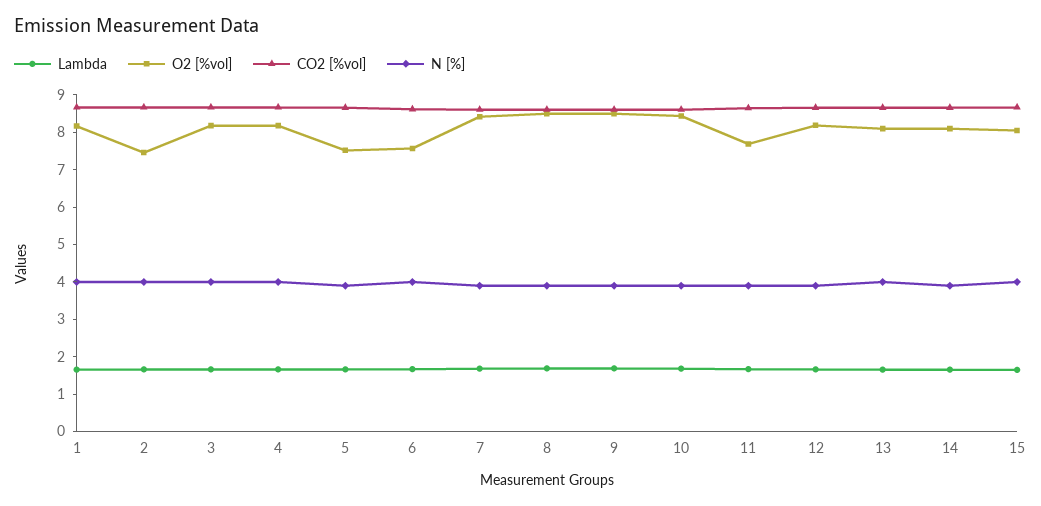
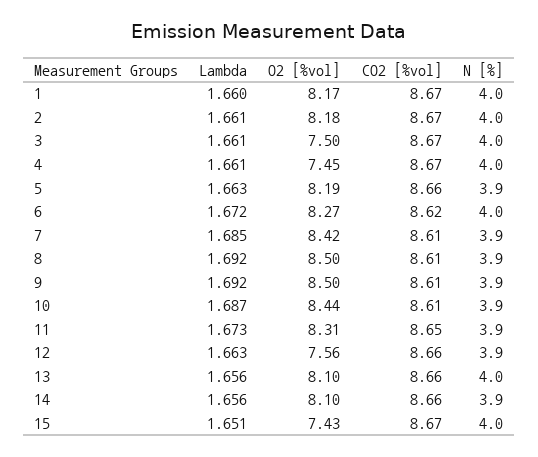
  {
    "Lambda": {
      "1": 1.66,
      "2": 1.661,
      "3": 1.661,
      "4": 1.661,
      "5": 1.663,
      "6": 1.672,
      "7": 1.685,
      "8": 1.692,
      "9": 1.692,
      "10": 1.687,
      "11": 1.673,
      "12": 1.663,
      "13": 1.656,
      "14": 1.656,
      "15": 1.651
    },
    "O2 [%vol]": {
      "1": 8.17,
-     "2": 7.5,
+     "2": 8.18,
-     "3": 8.25,
+     "3": 7.5,
-     "4": 8.25,
+     "4": 7.45,
-     "5": 7.5,
+     "5": 8.19,
-     "6": 7.5,
+     "6": 8.27,
      "7": 8.42,
      "8": 8.5,
      "9": 8.5,
      "10": 8.44,
-     "11": 7.75,
+     "11": 8.31,
-     "12": 8.25,
+     "12": 7.56,
      "13": 8.1,
      "14": 8.1,
-     "15": 8
+     "15": 7.43
    },
    "CO2 [%vol]": {
      "1": 8.67,
      "2": 8.67,
      "3": 8.67,
      "4": 8.67,
      "5": 8.66,
      "6": 8.62,
      "7": 8.61,
      "8": 8.61,
      "9": 8.61,
      "10": 8.61,
      "11": 8.65,
      "12": 8.66,
      "13": 8.66,
      "14": 8.66,
      "15": 8.67
    },
    "N [%]": {
      "1": 4,
      "2": 4,
      "3": 4,
      "4": 4,
      "5": 3.9,
      "6": 4,
      "7": 3.9,
      "8": 3.9,
      "9": 3.9,
      "10": 3.9,
      "11": 3.9,
      "12": 3.9,
      "13": 4,
      "14": 3.9,
      "15": 4
    }
  }

